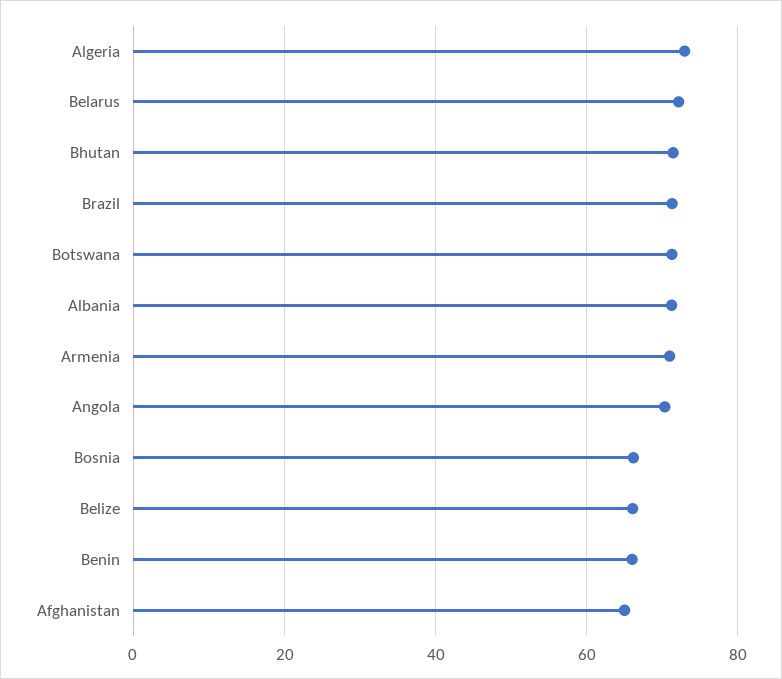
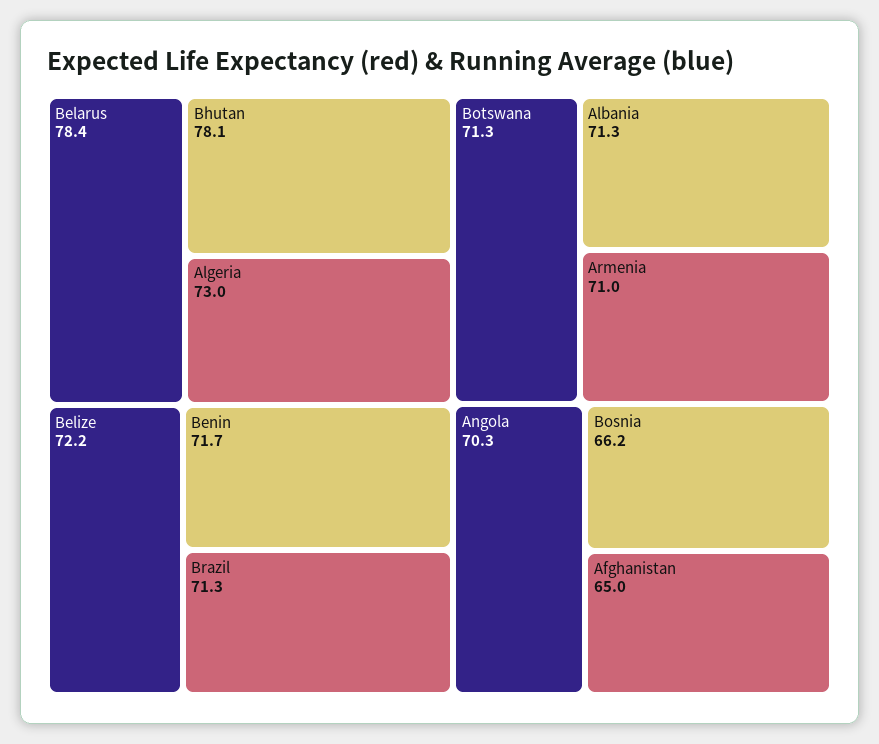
  {
    "Algeria": 73,
-   "Belarus": 72,
+   "Belarus": 78.4,
-   "Bhutan": 72,
+   "Bhutan": 78.1,
    "Brazil": 71.3,
    "Botswana": 71.3,
    "Albania": 71.3,
    "Armenia": 71,
    "Angola": 70.3,
    "Bosnia": 66.2,
-   "Belize": 66,
+   "Belize": 72.2,
-   "Benin": 66,
+   "Benin": 71.7,
    "Afghanistan": 65
  }

